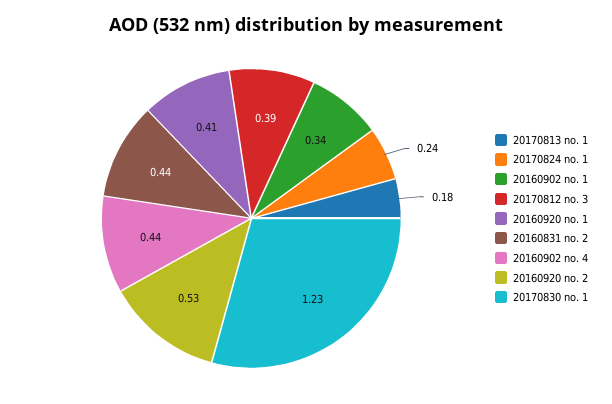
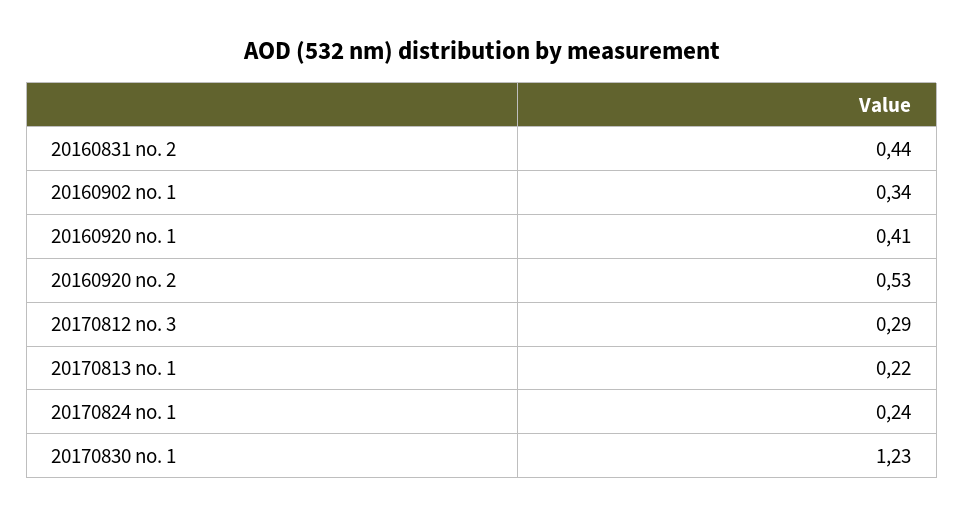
  {
-   "20170813 no. 1": 0.18,
+   "20170813 no. 1": 0.22,
    "20170824 no. 1": 0.24,
    "20160902 no. 1": 0.34,
-   "20170812 no. 3": 0.39,
+   "20170812 no. 3": 0.29,
    "20160920 no. 1": 0.41,
    "20160831 no. 2": 0.44,
-   "20160902 no. 4": 0.44,
    "20160920 no. 2": 0.53,
    "20170830 no. 1": 1.23
  }

